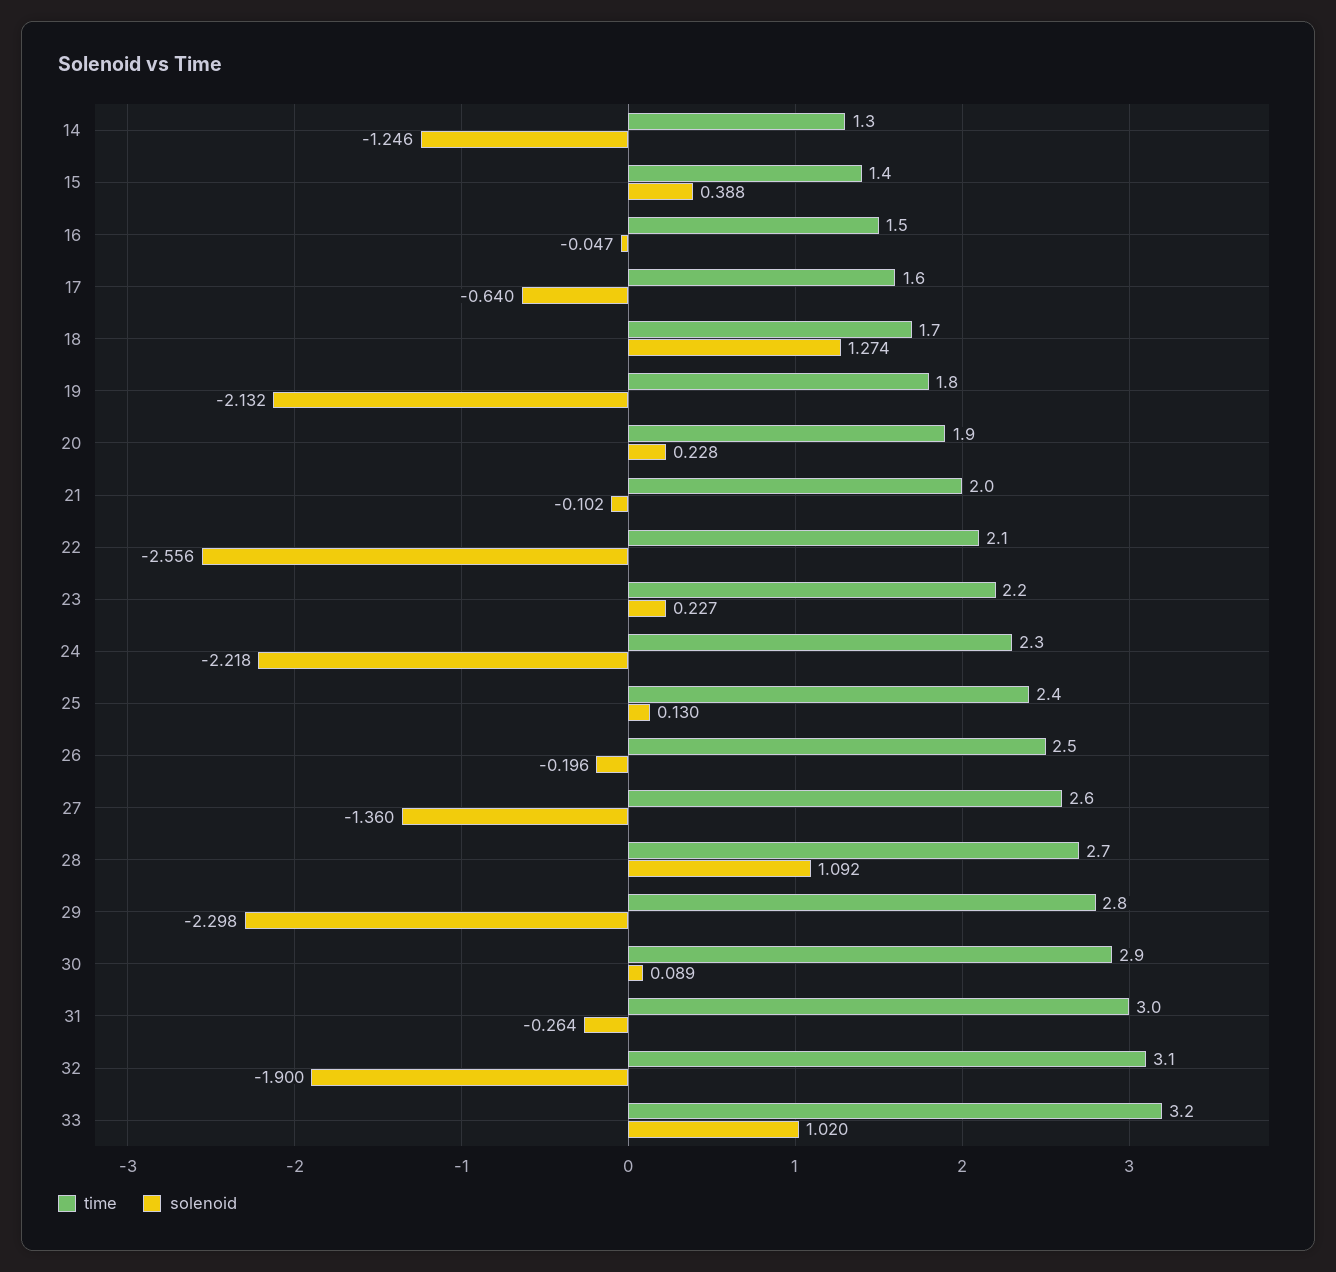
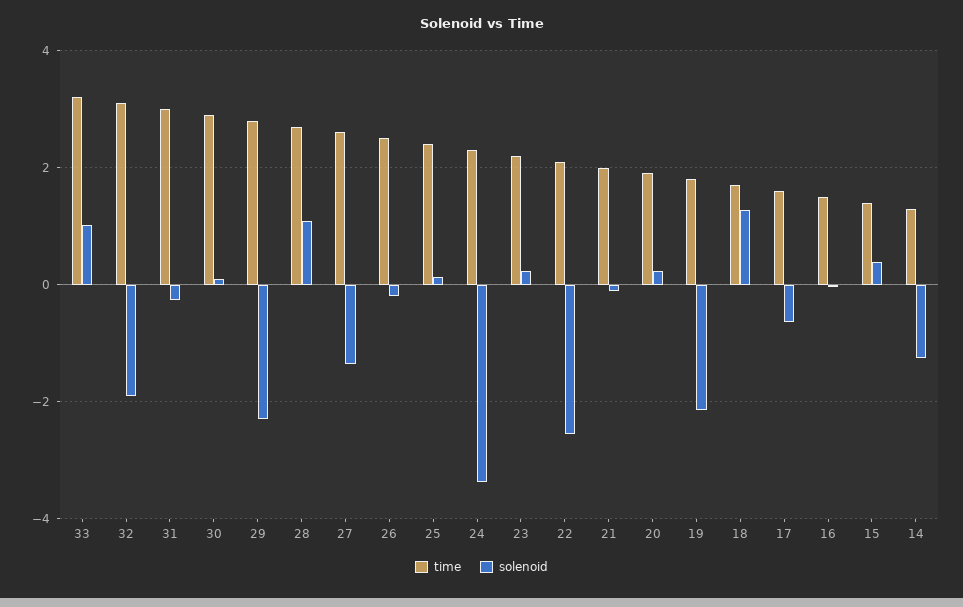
  {
    "time": {
      "14": 1.3,
      "15": 1.4,
      "16": 1.5,
      "17": 1.6,
      "18": 1.7,
      "19": 1.8,
      "20": 1.9,
      "21": 2,
      "22": 2.1,
      "23": 2.2,
      "24": 2.3,
      "25": 2.4,
      "26": 2.5,
      "27": 2.6,
      "28": 2.7,
      "29": 2.8,
      "30": 2.9,
      "31": 3,
      "32": 3.1,
      "33": 3.2
    },
    "solenoid": {
      "14": -1.246,
      "15": 0.388,
      "16": -0.047,
      "17": -0.64,
      "18": 1.274,
      "19": -2.132,
      "20": 0.228,
      "21": -0.102,
      "22": -2.556,
      "23": 0.227,
-     "24": -2.218,
+     "24": -3.4,
      "25": 0.13,
      "26": -0.196,
      "27": -1.36,
      "28": 1.092,
      "29": -2.298,
      "30": 0.089,
      "31": -0.264,
      "32": -1.9,
      "33": 1.02
    }
  }

